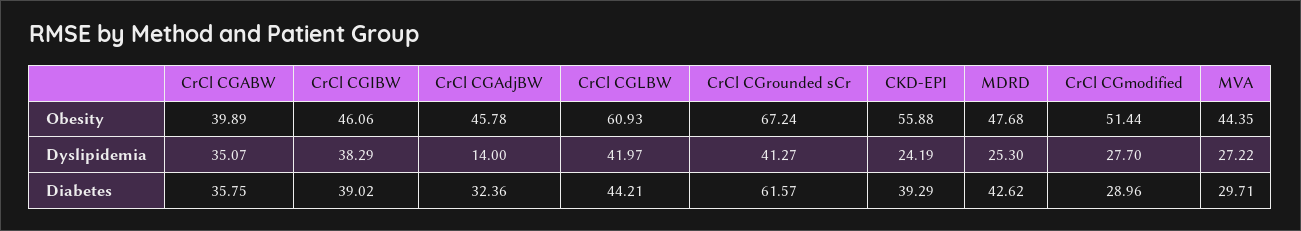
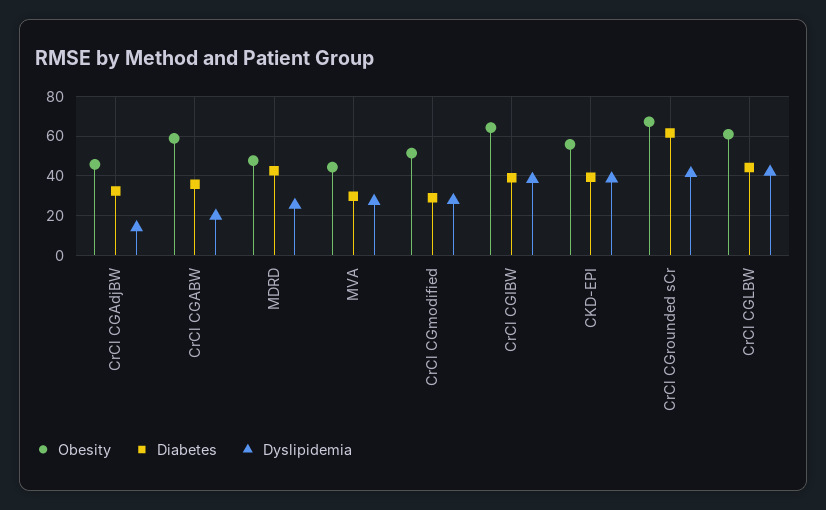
  {
    "Obesity": {
-     "CrCl CGABW": 39.89,
+     "CrCl CGABW": 60,
-     "CrCl CGIBW": 46.06,
+     "CrCl CGIBW": 65,
      "CrCl CGAdjBW": 45.78,
      "CrCl CGLBW": 60.93,
      "CrCl CGrounded sCr": 67.24,
      "CKD-EPI": 55.88,
      "MDRD": 47.68,
      "CrCl CGmodified": 51.44,
      "MVA": 44.35
    },
    "Dyslipidemia": {
-     "CrCl CGABW": 35.07,
+     "CrCl CGABW": 20,
      "CrCl CGIBW": 38.29,
      "CrCl CGAdjBW": 14,
      "CrCl CGLBW": 41.97,
      "CrCl CGrounded sCr": 41.27,
-     "CKD-EPI": 24.19,
+     "CKD-EPI": 40,
      "MDRD": 25.3,
      "CrCl CGmodified": 27.7,
      "MVA": 27.22
    },
    "Diabetes": {
      "CrCl CGABW": 35.75,
      "CrCl CGIBW": 39.02,
      "CrCl CGAdjBW": 32.36,
      "CrCl CGLBW": 44.21,
      "CrCl CGrounded sCr": 61.57,
      "CKD-EPI": 39.29,
      "MDRD": 42.62,
      "CrCl CGmodified": 28.96,
      "MVA": 29.71
    }
  }

